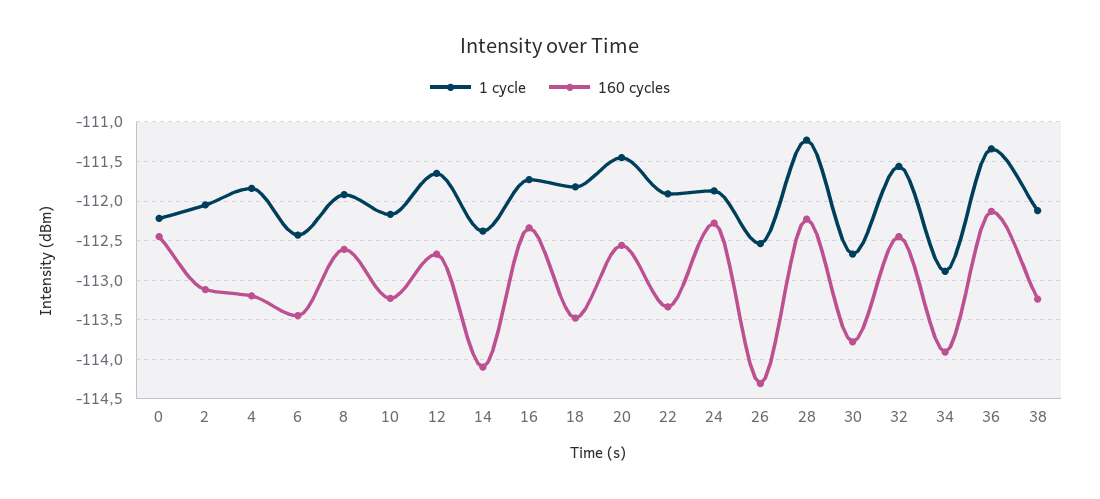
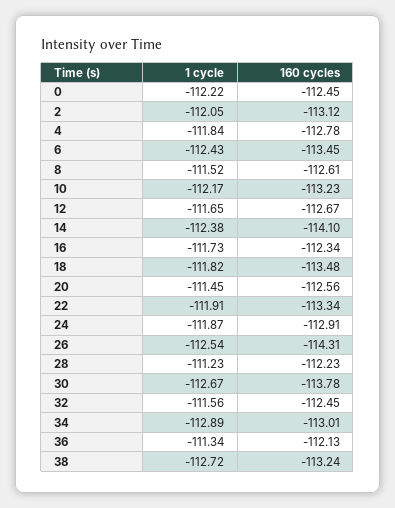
  {
    "1 cycle": {
      "0": -112.22,
      "2": -112.05,
      "4": -111.84,
      "6": -112.43,
-     "8": -111.9,
+     "8": -111.52,
      "10": -112.17,
      "12": -111.65,
      "14": -112.38,
      "16": -111.73,
      "18": -111.82,
      "20": -111.45,
      "22": -111.91,
      "24": -111.87,
      "26": -112.54,
      "28": -111.23,
      "30": -112.67,
      "32": -111.56,
      "34": -112.89,
      "36": -111.34,
-     "38": -112.1
+     "38": -112.72
    },
    "160 cycles": {
      "0": -112.45,
      "2": -113.12,
-     "4": -113.2,
+     "4": -112.78,
      "6": -113.45,
      "8": -112.61,
      "10": -113.23,
      "12": -112.67,
      "14": -114.1,
      "16": -112.34,
      "18": -113.48,
      "20": -112.56,
      "22": -113.34,
-     "24": -112.3,
+     "24": -112.91,
      "26": -114.31,
      "28": -112.23,
      "30": -113.78,
      "32": -112.45,
-     "34": -113.9,
+     "34": -113.01,
      "36": -112.13,
      "38": -113.24
    }
  }

